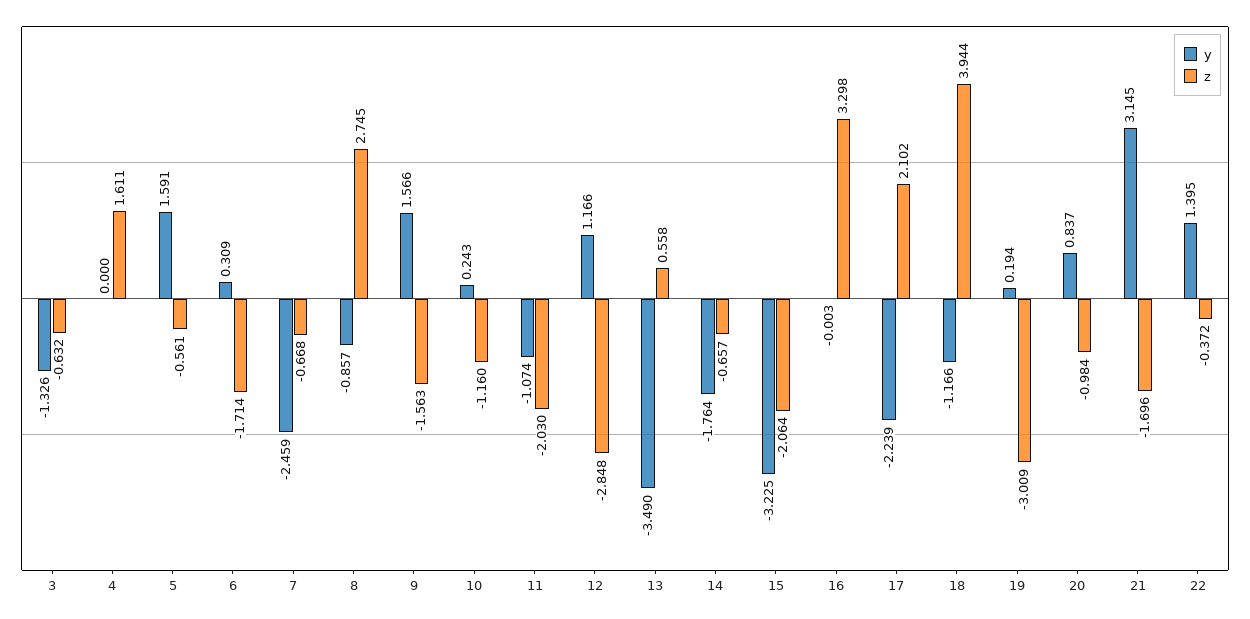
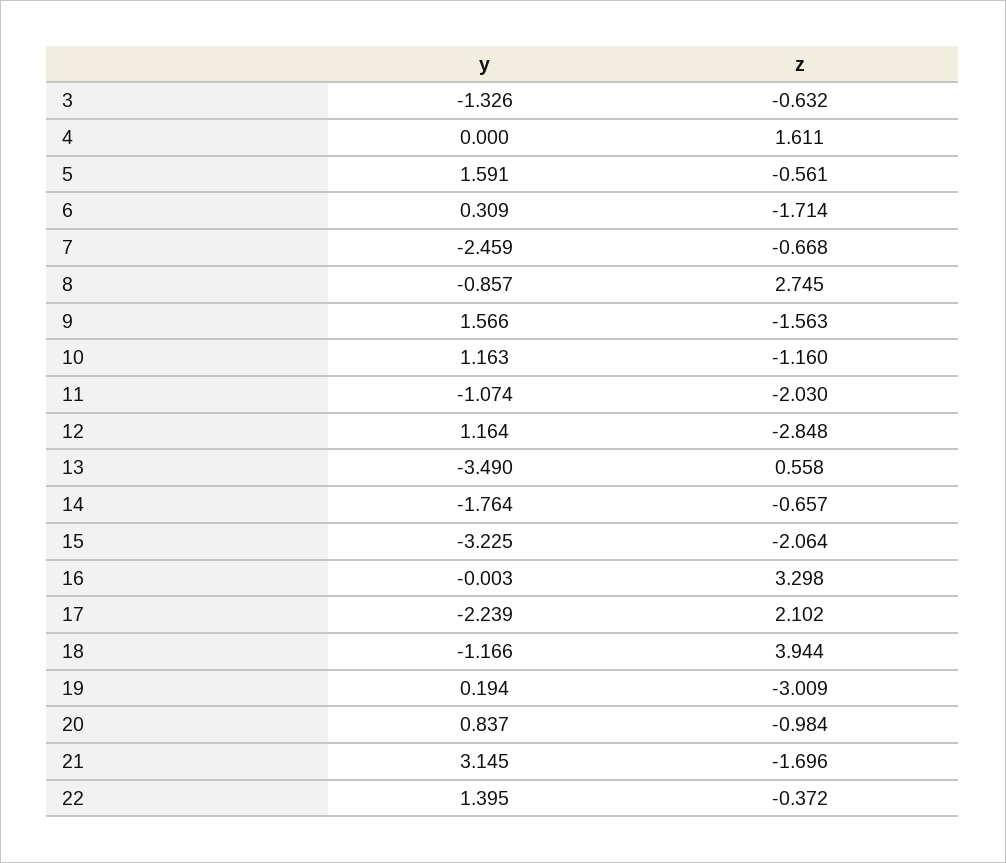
  {
    "y": {
      "3": -1.326,
      "4": 0,
      "5": 1.591,
      "6": 0.309,
      "7": -2.459,
      "8": -0.857,
      "9": 1.566,
-     "10": 0.243,
+     "10": 1.163,
      "11": -1.074,
-     "12": 1.166,
+     "12": 1.164,
      "13": -3.49,
      "14": -1.764,
      "15": -3.225,
      "16": -0.003,
      "17": -2.239,
      "18": -1.166,
      "19": 0.194,
      "20": 0.837,
      "21": 3.145,
      "22": 1.395
    },
    "z": {
      "3": -0.632,
      "4": 1.611,
      "5": -0.561,
      "6": -1.714,
      "7": -0.668,
      "8": 2.745,
      "9": -1.563,
      "10": -1.16,
      "11": -2.03,
      "12": -2.848,
      "13": 0.558,
      "14": -0.657,
      "15": -2.064,
      "16": 3.298,
      "17": 2.102,
      "18": 3.944,
      "19": -3.009,
      "20": -0.984,
      "21": -1.696,
      "22": -0.372
    }
  }

